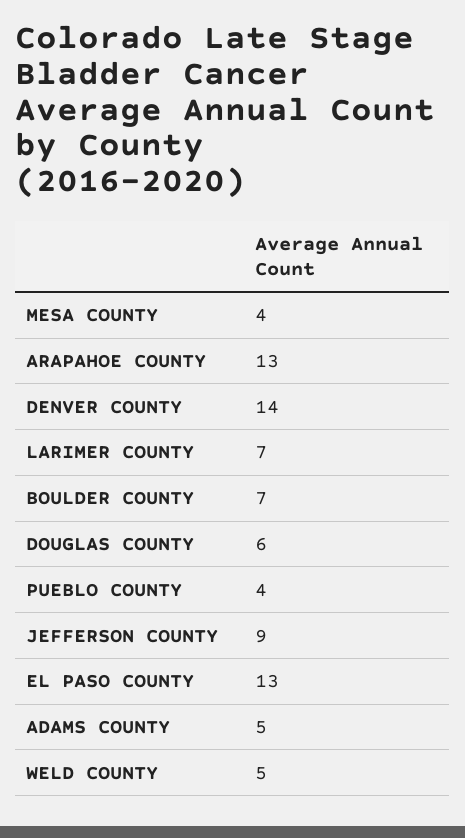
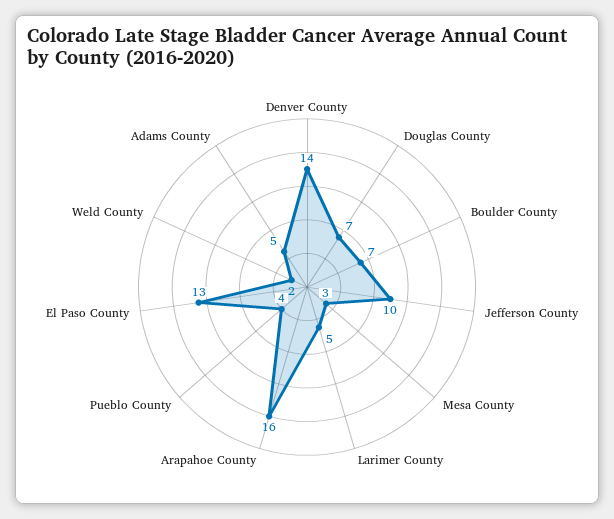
  {
-   "MESA COUNTY": 4,
+   "MESA COUNTY": 3,
-   "ARAPAHOE COUNTY": 13,
+   "ARAPAHOE COUNTY": 16,
    "DENVER COUNTY": 14,
-   "LARIMER COUNTY": 7,
+   "LARIMER COUNTY": 5,
    "BOULDER COUNTY": 7,
-   "DOUGLAS COUNTY": 6,
+   "DOUGLAS COUNTY": 7,
    "PUEBLO COUNTY": 4,
-   "JEFFERSON COUNTY": 9,
+   "JEFFERSON COUNTY": 10,
    "EL PASO COUNTY": 13,
    "ADAMS COUNTY": 5,
-   "WELD COUNTY": 5
+   "WELD COUNTY": 2
  }

